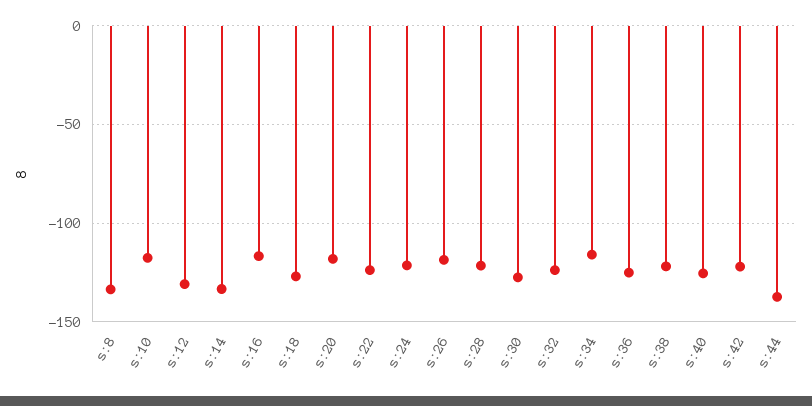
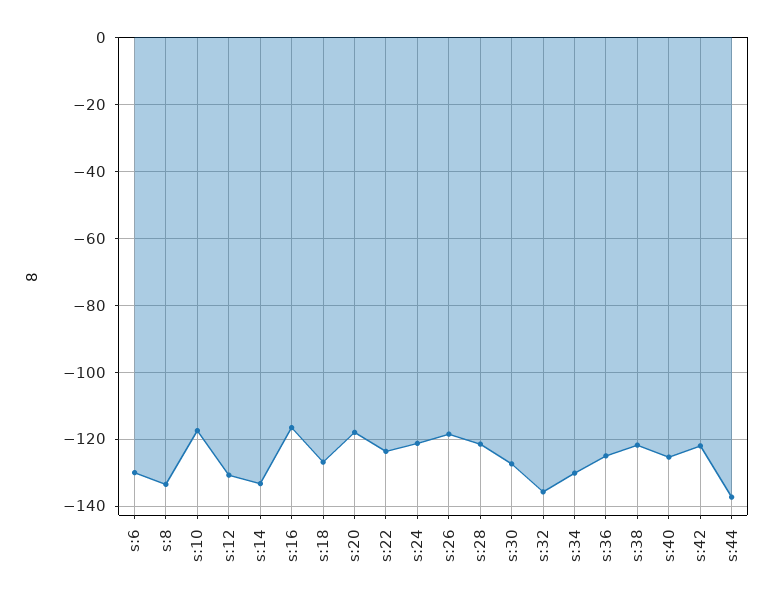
  {
    "s:8": -134,
    "s:10": -118,
    "s:12": -130,
    "s:14": -134,
    "s:16": -116,
    "s:18": -126,
    "s:20": -118,
    "s:22": -124,
    "s:24": -122,
    "s:26": -118,
    "s:28": -122,
    "s:30": -128,
-   "s:32": -125,
+   "s:32": -136,
-   "s:34": -115,
+   "s:34": -130,
    "s:36": -126,
    "s:38": -122,
    "s:40": -126,
    "s:42": -122,
-   "s:44": -138
+   "s:44": -138,
+   "s:6": -130
  }

